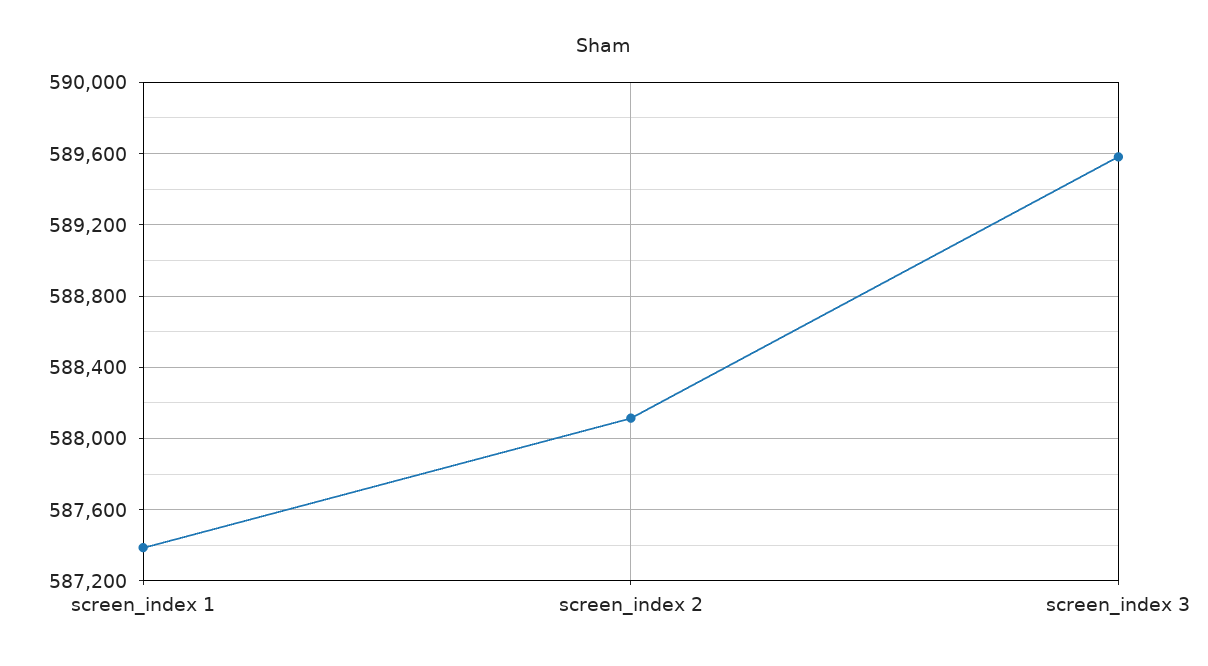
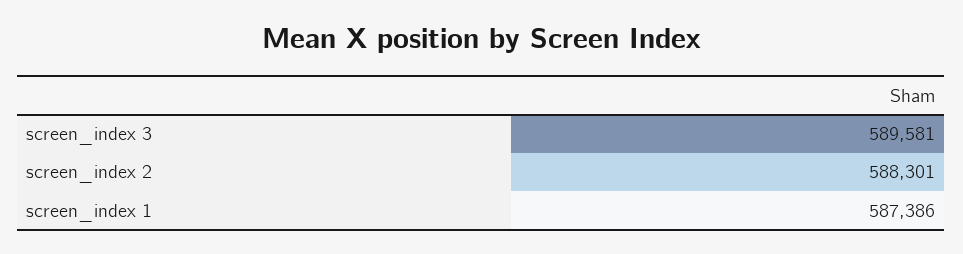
  {
    "screen_index 1": 587386,
-   "screen_index 2": 588100,
+   "screen_index 2": 588301,
    "screen_index 3": 589581
  }

